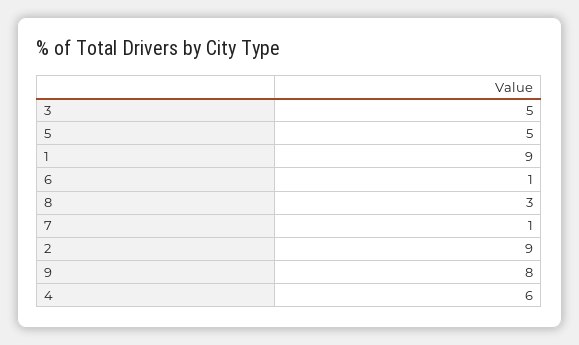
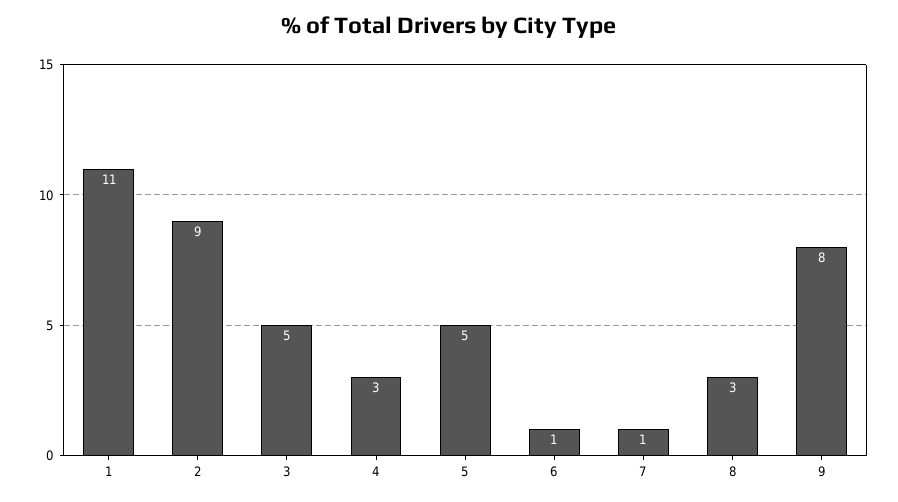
  {
    "3": 5,
    "5": 5,
-   "1": 9,
+   "1": 11,
    "6": 1,
    "8": 3,
    "7": 1,
    "2": 9,
    "9": 8,
-   "4": 6
+   "4": 3
  }

